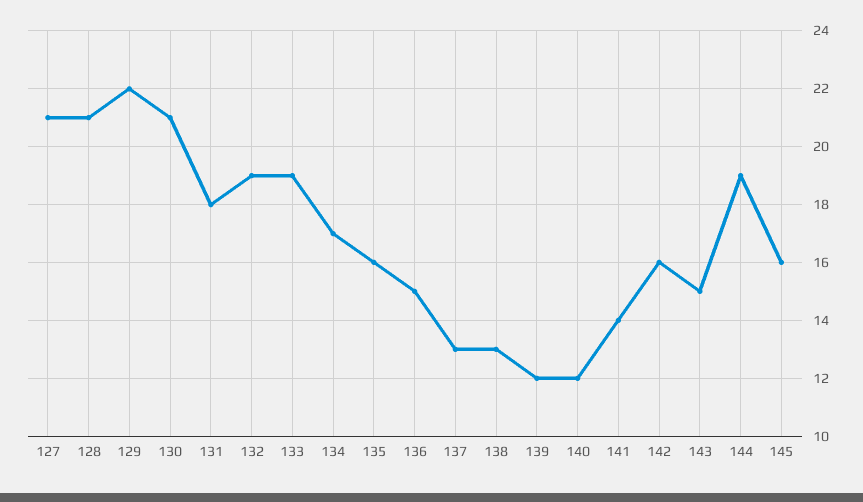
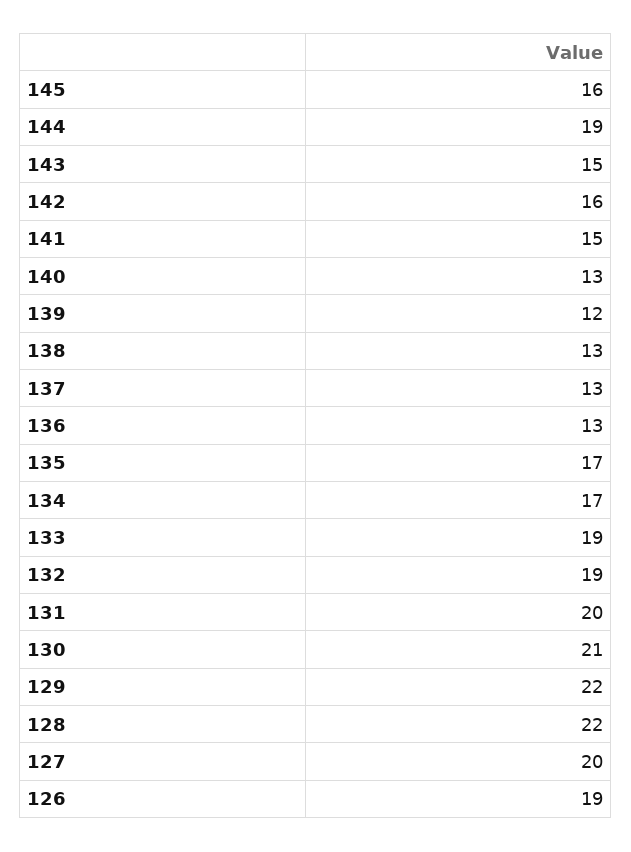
  {
-   "127": 21,
+   "127": 20,
-   "128": 21,
+   "128": 22,
    "129": 22,
    "130": 21,
-   "131": 18,
+   "131": 20,
    "132": 19,
    "133": 19,
    "134": 17,
-   "135": 16,
+   "135": 17,
-   "136": 15,
+   "136": 13,
    "137": 13,
    "138": 13,
    "139": 12,
-   "140": 12,
+   "140": 13,
-   "141": 14,
+   "141": 15,
    "142": 16,
    "143": 15,
    "144": 19,
-   "145": 16
+   "145": 16,
+   "126": 19
  }

